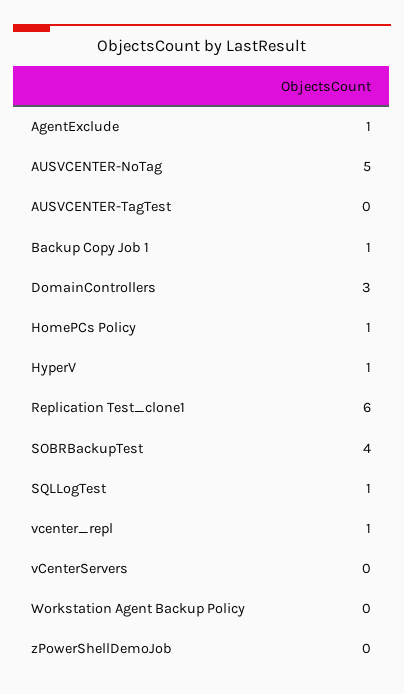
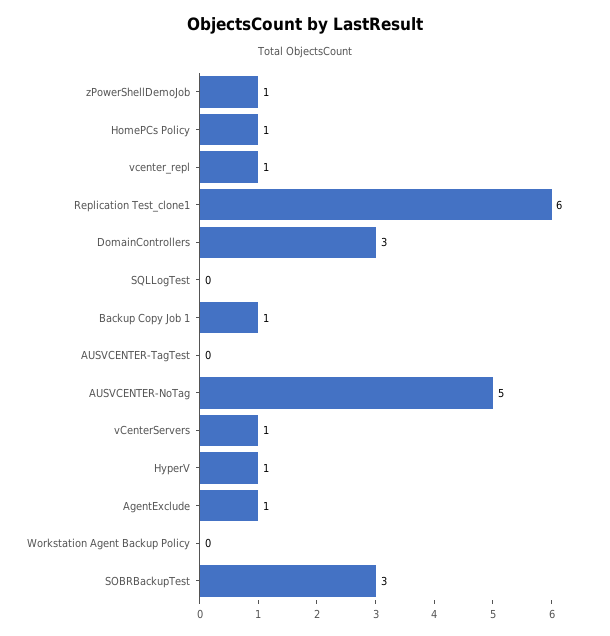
  {
    "AgentExclude": 1,
    "AUSVCENTER-NoTag": 5,
    "AUSVCENTER-TagTest": 0,
    "Backup Copy Job 1": 1,
    "DomainControllers": 3,
    "HomePCs Policy": 1,
    "HyperV": 1,
    "Replication Test_clone1": 6,
-   "SOBRBackupTest": 4,
+   "SOBRBackupTest": 3,
-   "SQLLogTest": 1,
+   "SQLLogTest": 0,
    "vcenter_repl": 1,
-   "vCenterServers": 0,
+   "vCenterServers": 1,
    "Workstation Agent Backup Policy": 0,
-   "zPowerShellDemoJob": 0
+   "zPowerShellDemoJob": 1
  }

